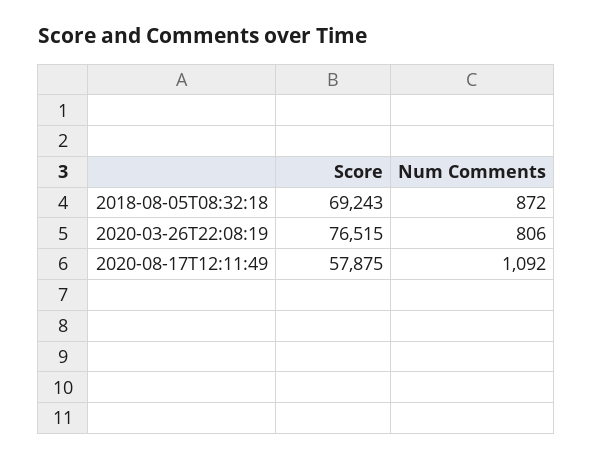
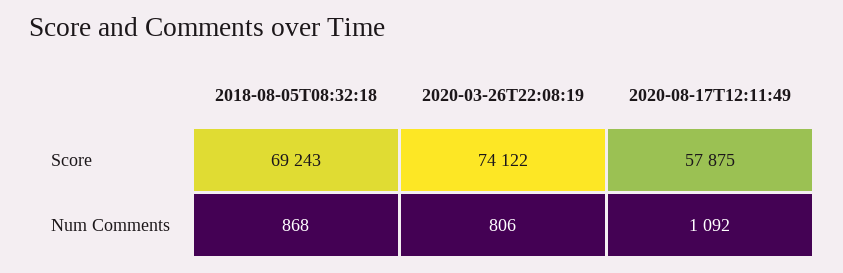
  {
    "Score": {
      "2018-08-05T08:32:18": 69243,
-     "2020-03-26T22:08:19": 76515,
+     "2020-03-26T22:08:19": 74122,
      "2020-08-17T12:11:49": 57875
    },
    "Num Comments": {
-     "2018-08-05T08:32:18": 872,
+     "2018-08-05T08:32:18": 868,
      "2020-03-26T22:08:19": 806,
      "2020-08-17T12:11:49": 1092
    }
  }

